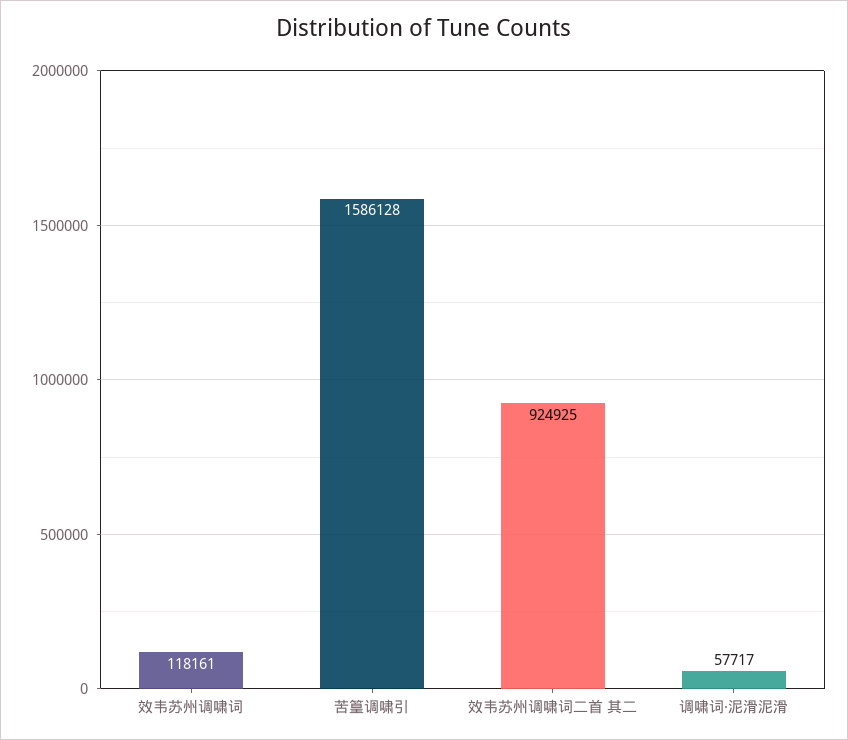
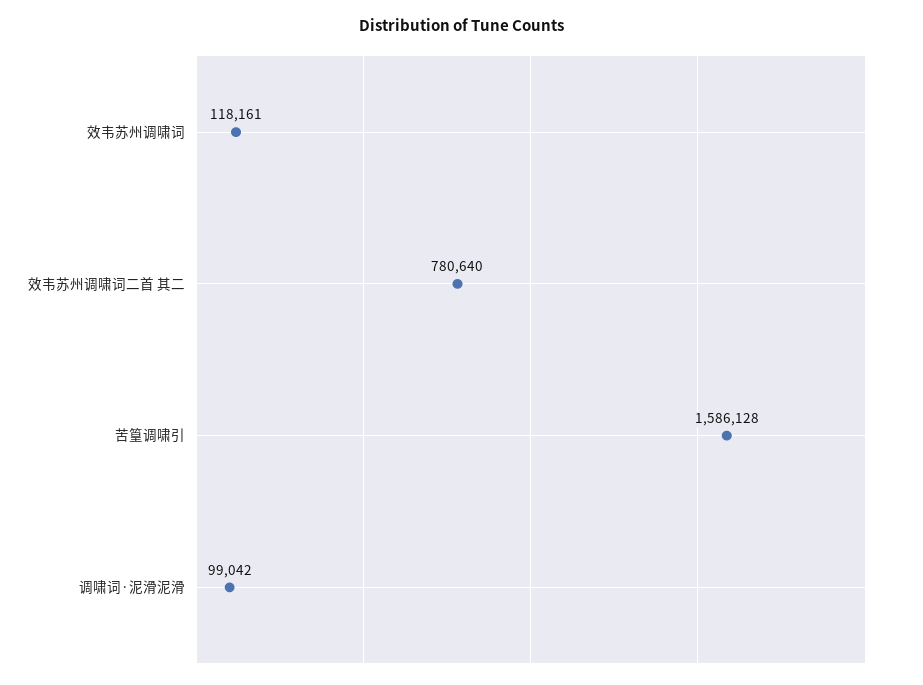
  {
    "效韦苏州调啸词": 118161,
    "苦篁调啸引": 1586128,
-   "效韦苏州调啸词二首 其二": 924925,
+   "效韦苏州调啸词二首 其二": 780640,
-   "调啸词·泥滑泥滑": 57717
+   "调啸词·泥滑泥滑": 99042
  }

